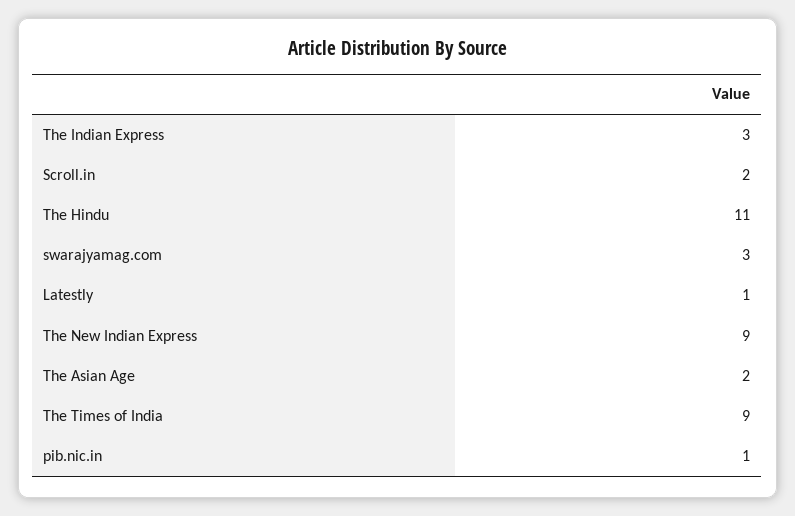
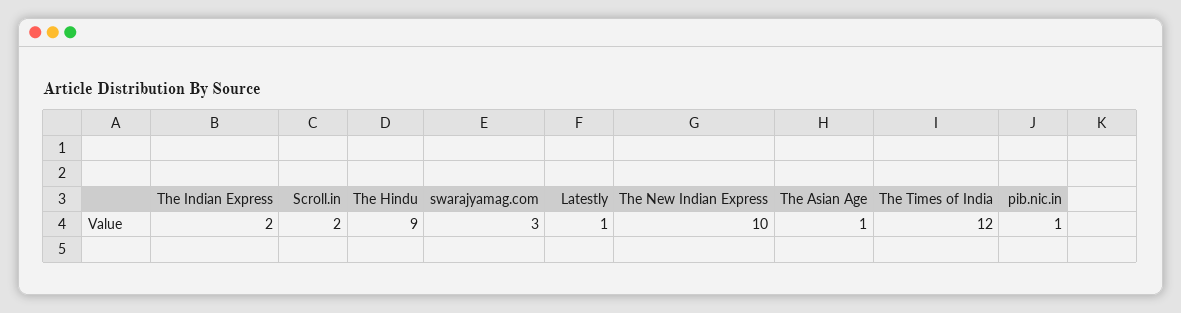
  {
-   "The Indian Express": 3,
+   "The Indian Express": 2,
    "Scroll.in": 2,
-   "The Hindu": 11,
+   "The Hindu": 9,
    "swarajyamag.com": 3,
    "Latestly": 1,
-   "The New Indian Express": 9,
+   "The New Indian Express": 10,
-   "The Asian Age": 2,
+   "The Asian Age": 1,
-   "The Times of India": 9,
+   "The Times of India": 12,
    "pib.nic.in": 1
  }

